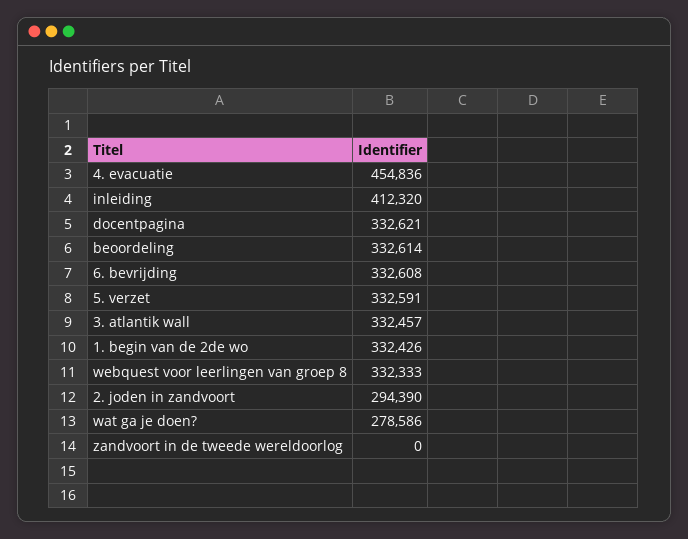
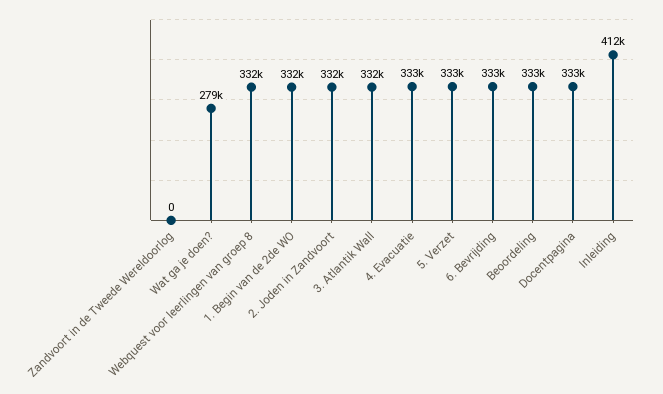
  {
-   "4. evacuatie": 454836,
+   "4. evacuatie": 333000,
    "inleiding": 412320,
    "docentpagina": 332621,
    "beoordeling": 332614,
    "6. bevrijding": 332608,
    "5. verzet": 332591,
    "3. atlantik wall": 332457,
    "1. begin van de 2de wo": 332426,
    "webquest voor leerlingen van groep 8": 332333,
-   "2. joden in zandvoort": 294390,
+   "2. joden in zandvoort": 332000,
    "wat ga je doen?": 278586,
    "zandvoort in de tweede wereldoorlog": 0
  }

